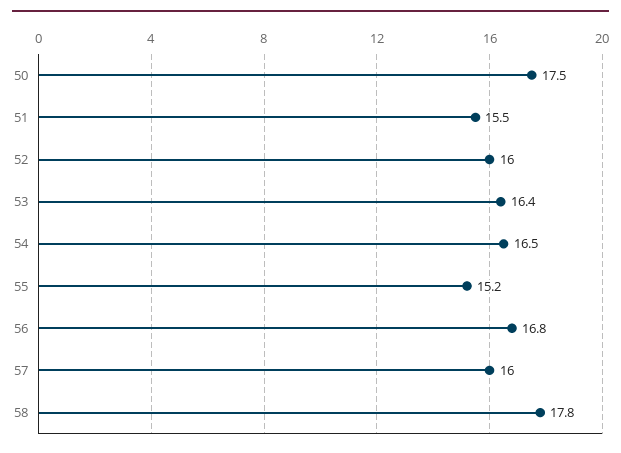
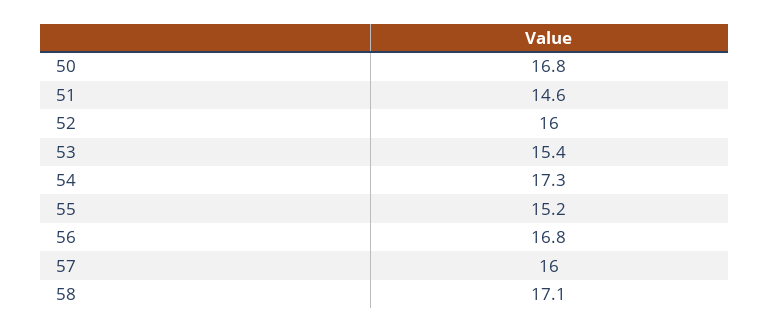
  {
-   "50": 17.5,
+   "50": 16.8,
-   "51": 15.5,
+   "51": 14.6,
    "52": 16,
-   "53": 16.4,
+   "53": 15.4,
-   "54": 16.5,
+   "54": 17.3,
    "55": 15.2,
    "56": 16.8,
    "57": 16,
-   "58": 17.8
+   "58": 17.1
  }

